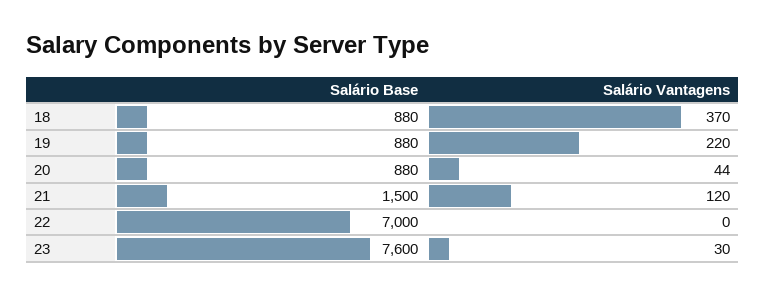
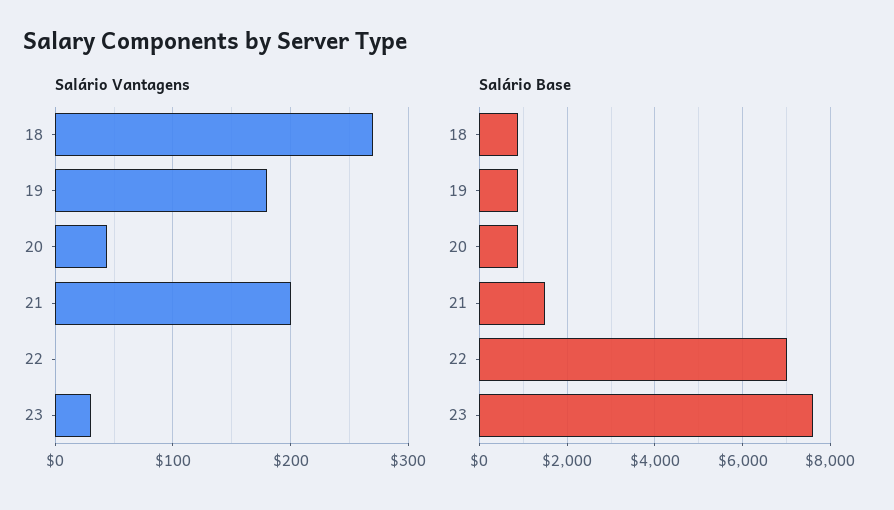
  {
    "Salário Base": {
      "18": 880,
      "19": 880,
      "20": 880,
      "21": 1500,
      "22": 7000,
      "23": 7600
    },
    "Salário Vantagens": {
-     "18": 370,
+     "18": 270,
-     "19": 220,
+     "19": 180,
      "20": 44,
-     "21": 120,
+     "21": 200,
      "22": 0,
      "23": 30
    }
  }

